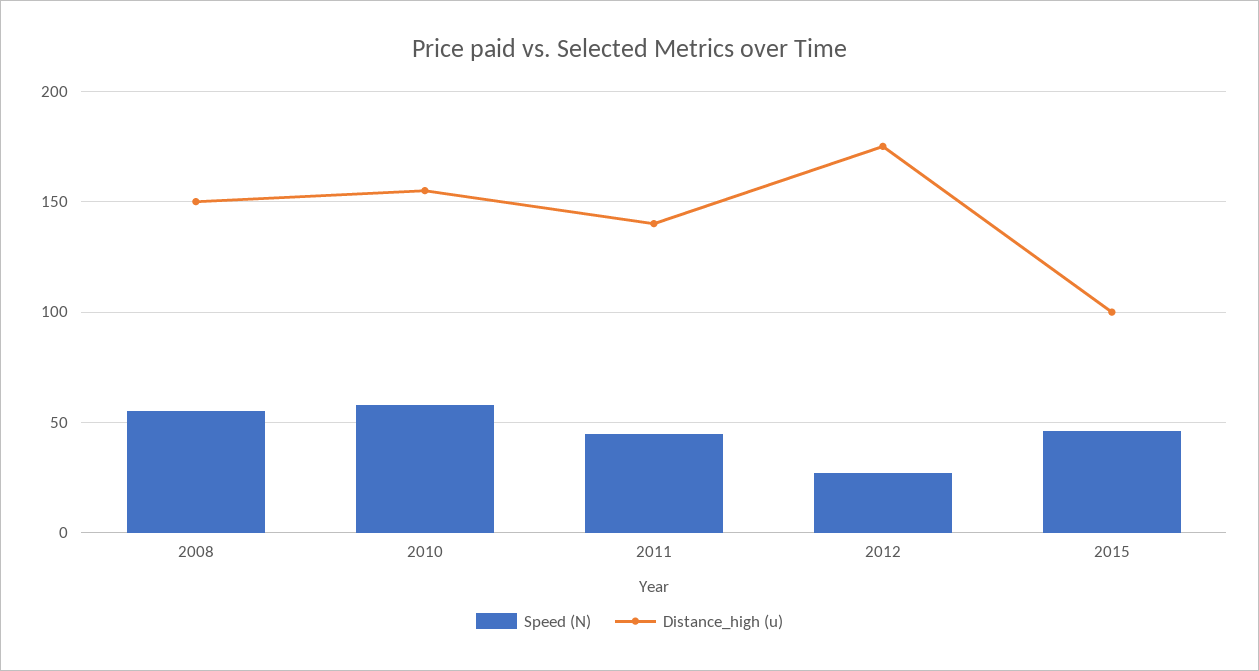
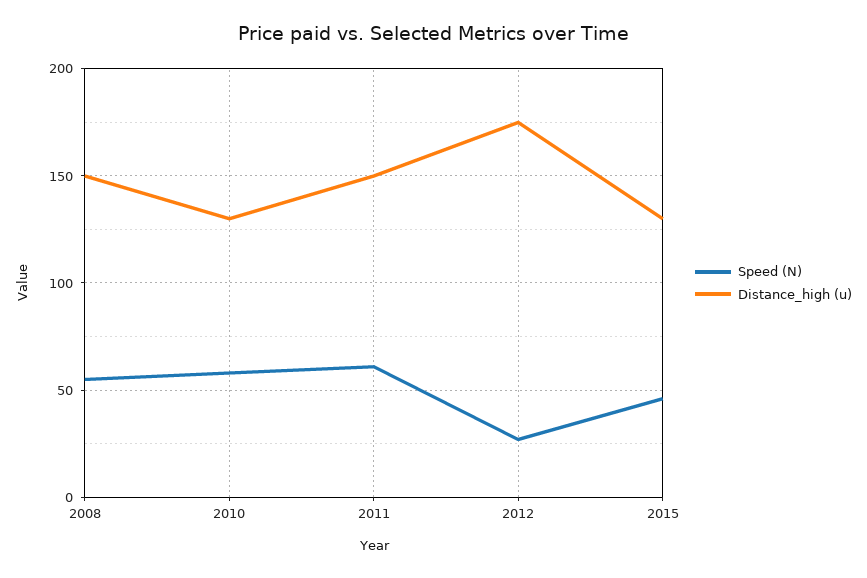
  {
    "Speed (N)": {
      "2008": 55,
      "2010": 60,
-     "2011": 45,
+     "2011": 60,
      "2012": 25,
      "2015": 45
    },
    "Distance_high (u)": {
      "2008": 150,
-     "2010": 155,
+     "2010": 130,
-     "2011": 140,
+     "2011": 150,
      "2012": 175,
-     "2015": 100
+     "2015": 130
    }
  }

